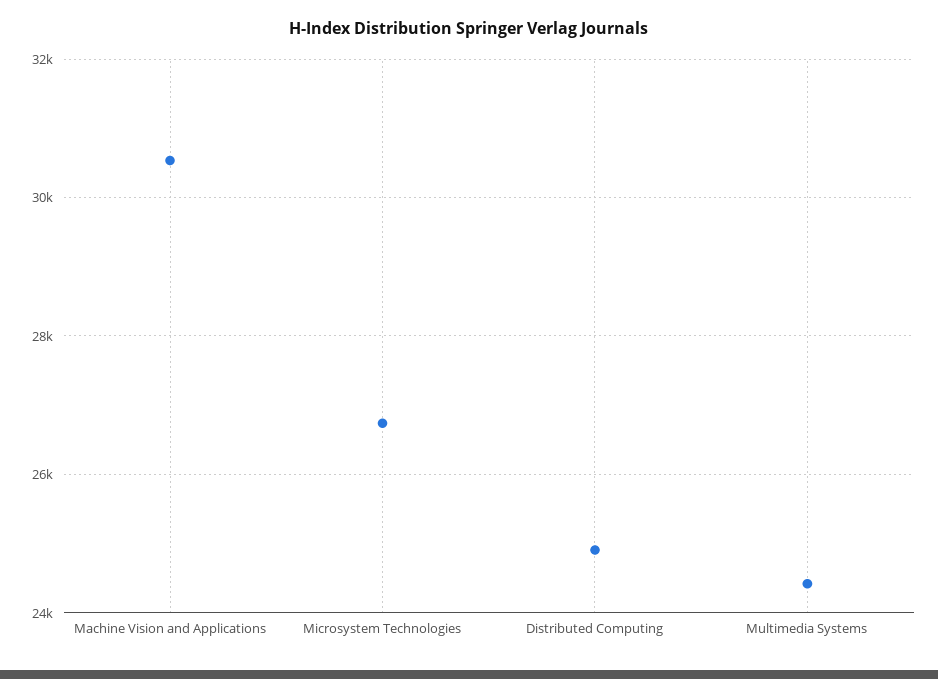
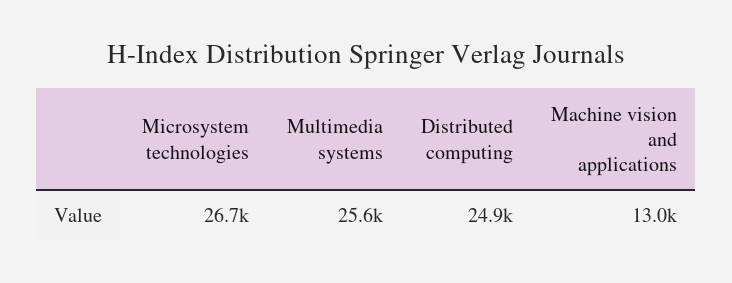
  {
-   "Machine Vision and Applications": 30600,
+   "Machine Vision and Applications": 13000,
    "Microsystem Technologies": 26700,
    "Distributed Computing": 24900,
-   "Multimedia Systems": 24400
+   "Multimedia Systems": 25600
  }

